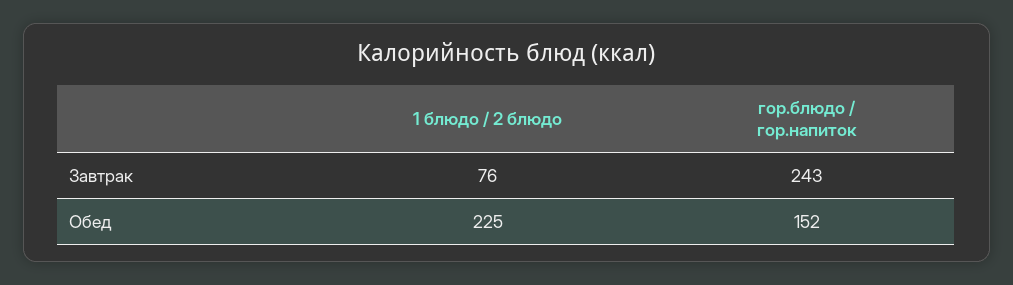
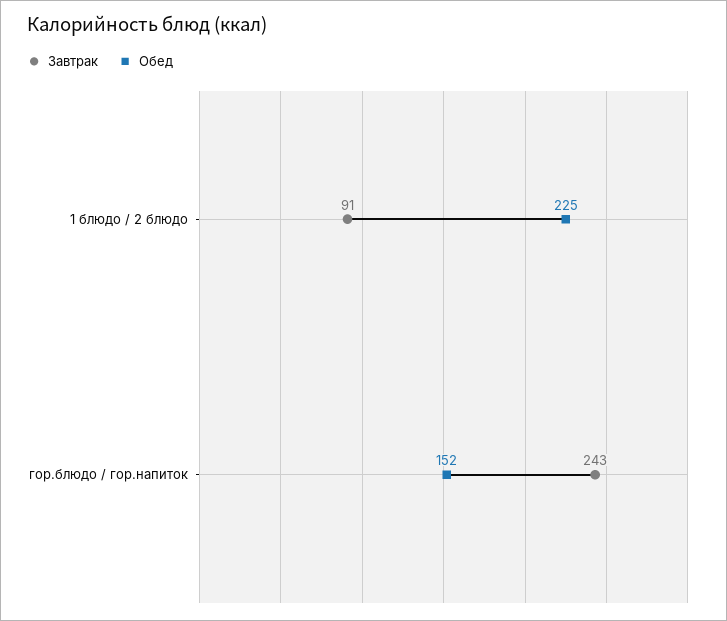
  {
    "Завтрак": {
-     "1 блюдо / 2 блюдо": 76,
+     "1 блюдо / 2 блюдо": 91,
      "гор.блюдо / гор.напиток": 243
    },
    "Обед": {
      "1 блюдо / 2 блюдо": 225,
      "гор.блюдо / гор.напиток": 152
    }
  }

